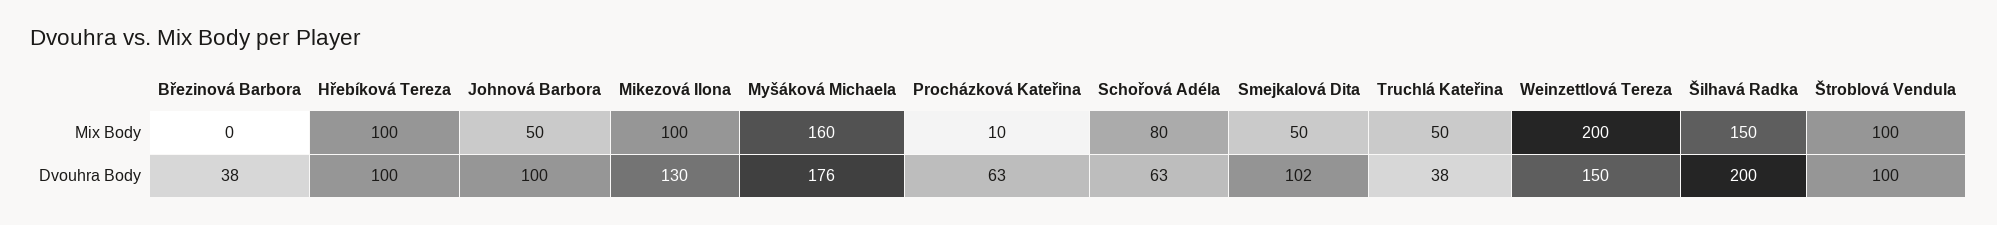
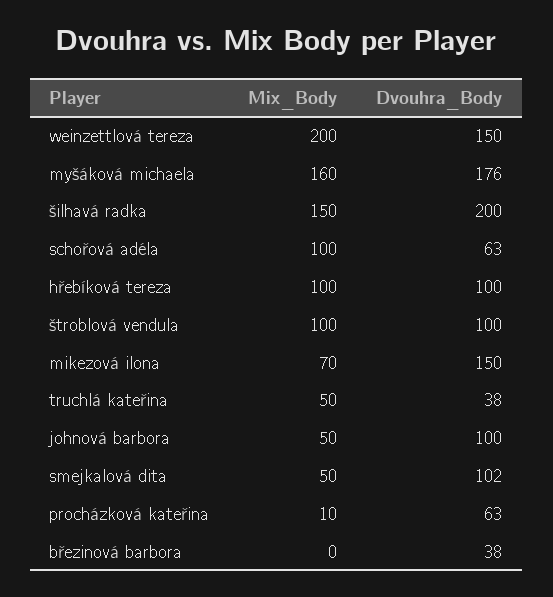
  {
    "Březinová Barbora": {
      "Mix Body": 0,
      "Dvouhra Body": 38
    },
    "Hřebíková Tereza": {
      "Mix Body": 100,
      "Dvouhra Body": 100
    },
    "Johnová Barbora": {
      "Mix Body": 50,
      "Dvouhra Body": 100
    },
    "Mikezová Ilona": {
-     "Mix Body": 100,
+     "Mix Body": 70,
-     "Dvouhra Body": 130
+     "Dvouhra Body": 150
    },
    "Myšáková Michaela": {
      "Mix Body": 160,
      "Dvouhra Body": 176
    },
    "Procházková Kateřina": {
      "Mix Body": 10,
      "Dvouhra Body": 63
    },
    "Schořová Adéla": {
-     "Mix Body": 80,
+     "Mix Body": 100,
      "Dvouhra Body": 63
    },
    "Smejkalová Dita": {
      "Mix Body": 50,
      "Dvouhra Body": 102
    },
    "Truchlá Kateřina": {
      "Mix Body": 50,
      "Dvouhra Body": 38
    },
    "Weinzettlová Tereza": {
      "Mix Body": 200,
      "Dvouhra Body": 150
    },
    "Šilhavá Radka": {
      "Mix Body": 150,
      "Dvouhra Body": 200
    },
    "Štroblová Vendula": {
      "Mix Body": 100,
      "Dvouhra Body": 100
    }
  }

